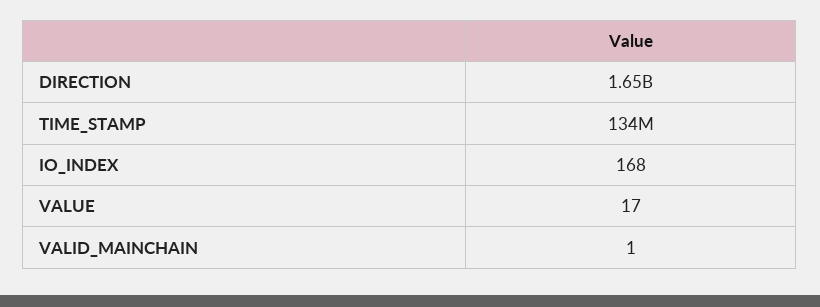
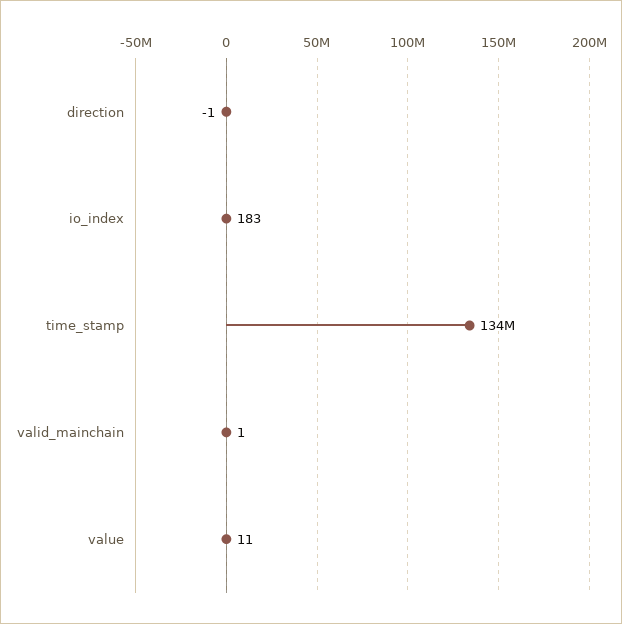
  {
-   "DIRECTION": 1650000000,
+   "DIRECTION": -1,
    "TIME_STAMP": 134000000,
-   "IO_INDEX": 168,
+   "IO_INDEX": 183,
-   "VALUE": 17,
+   "VALUE": 11,
    "VALID_MAINCHAIN": 1
  }

